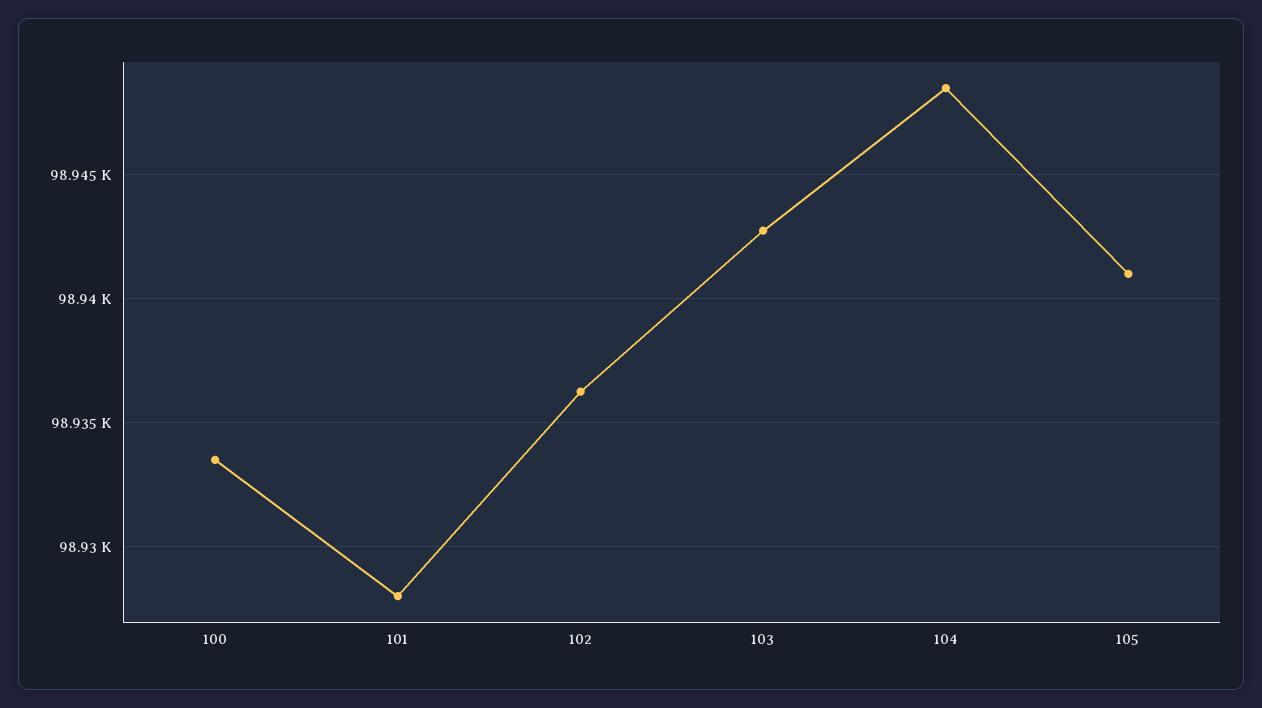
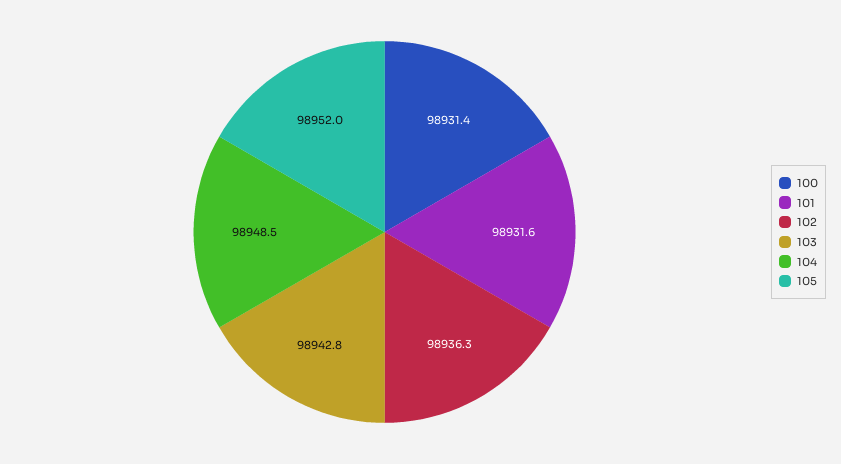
  {
-   "100": 98933.5,
+   "100": 98931.4,
-   "101": 98928,
+   "101": 98931.6,
    "102": 98936.3,
    "103": 98942.8,
    "104": 98948.5,
-   "105": 98941
+   "105": 98952
  }

